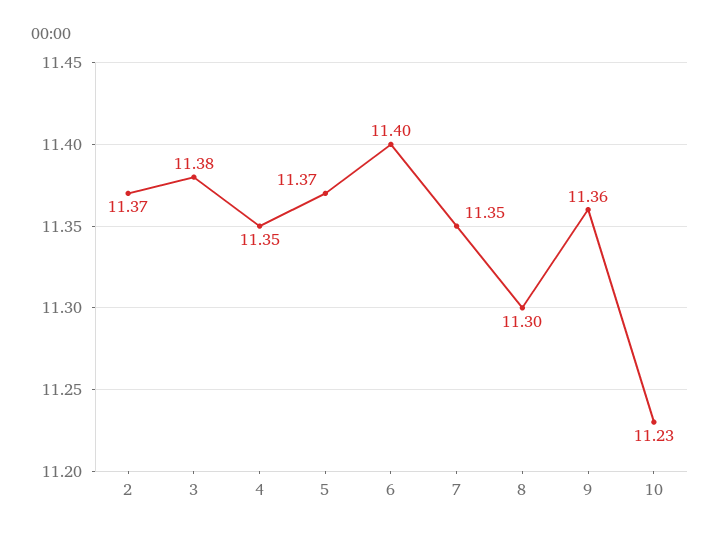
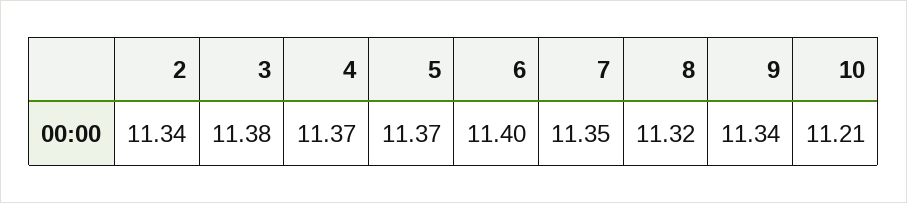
  {
-   "2": 11.37,
+   "2": 11.34,
    "3": 11.38,
-   "4": 11.35,
+   "4": 11.37,
    "5": 11.37,
    "6": 11.4,
    "7": 11.35,
-   "8": 11.3,
+   "8": 11.32,
-   "9": 11.36,
+   "9": 11.34,
-   "10": 11.23
+   "10": 11.21
  }

